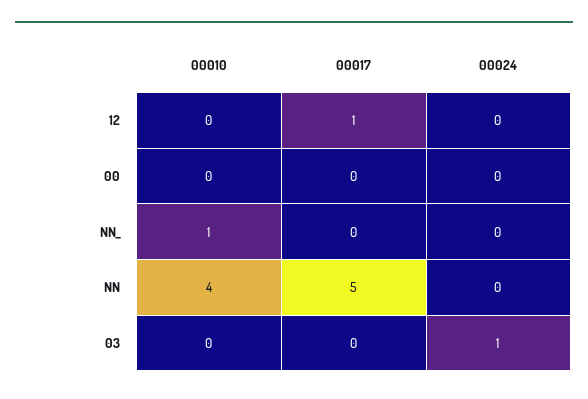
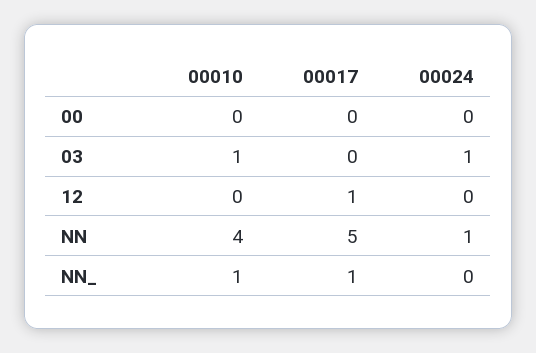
  {
    "00010": {
      "12": 0,
      "00": 0,
      "NN_": 1,
      "NN": 4,
-     "03": 0
+     "03": 1
    },
    "00017": {
      "12": 1,
      "00": 0,
-     "NN_": 0,
+     "NN_": 1,
      "NN": 5,
      "03": 0
    },
    "00024": {
      "12": 0,
      "00": 0,
      "NN_": 0,
-     "NN": 0,
+     "NN": 1,
      "03": 1
    }
  }

